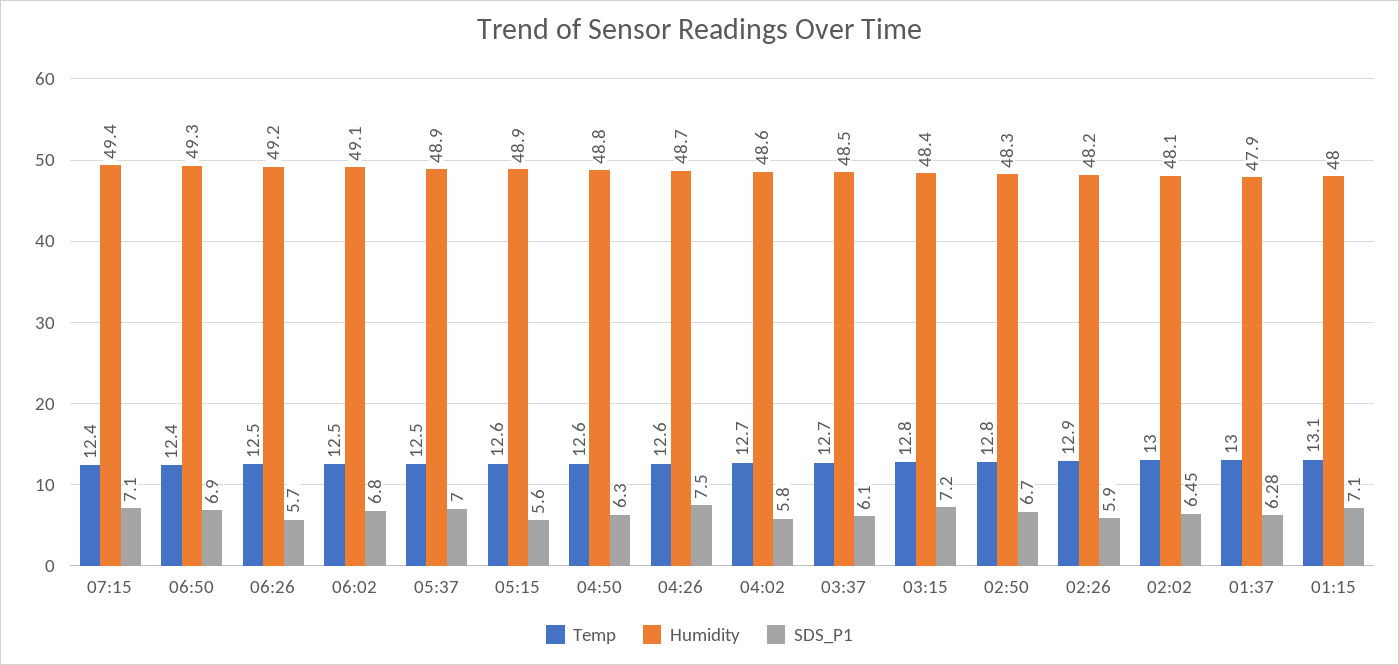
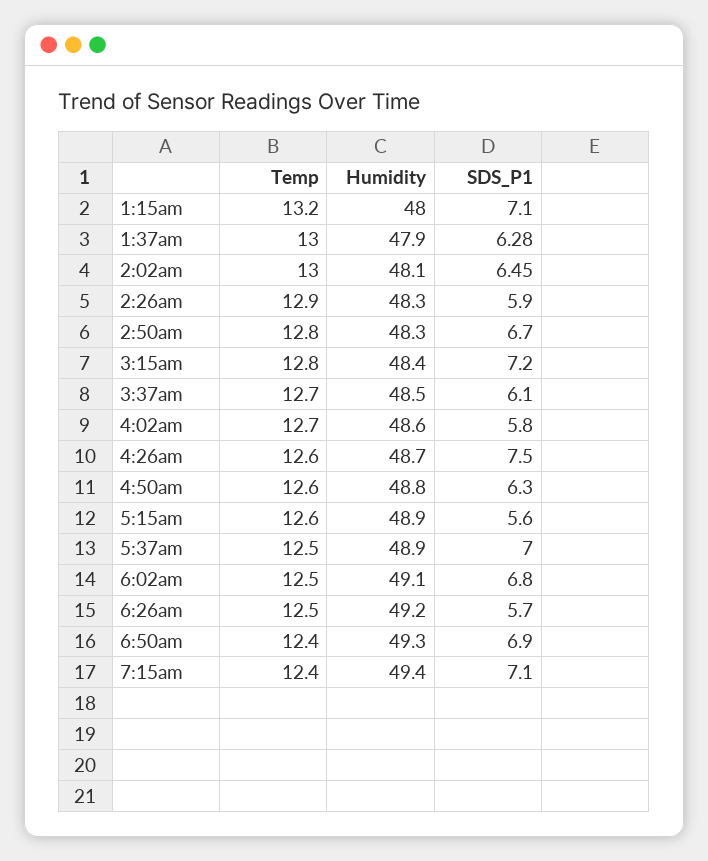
  {
    "Temp": {
      "07:15": 12.4,
      "06:50": 12.4,
      "06:26": 12.5,
      "06:02": 12.5,
      "05:37": 12.5,
      "05:15": 12.6,
      "04:50": 12.6,
      "04:26": 12.6,
      "04:02": 12.7,
      "03:37": 12.7,
      "03:15": 12.8,
      "02:50": 12.8,
      "02:26": 12.9,
      "02:02": 13,
      "01:37": 13,
-     "01:15": 13.1
+     "01:15": 13.2
    },
    "Humidity": {
      "07:15": 49.4,
      "06:50": 49.3,
      "06:26": 49.2,
      "06:02": 49.1,
      "05:37": 48.9,
      "05:15": 48.9,
      "04:50": 48.8,
      "04:26": 48.7,
      "04:02": 48.6,
      "03:37": 48.5,
      "03:15": 48.4,
      "02:50": 48.3,
-     "02:26": 48.2,
+     "02:26": 48.3,
      "02:02": 48.1,
      "01:37": 47.9,
      "01:15": 48
    },
    "SDS_P1": {
      "07:15": 7.1,
      "06:50": 6.9,
      "06:26": 5.7,
      "06:02": 6.8,
      "05:37": 7,
      "05:15": 5.6,
      "04:50": 6.3,
      "04:26": 7.5,
      "04:02": 5.8,
      "03:37": 6.1,
      "03:15": 7.2,
      "02:50": 6.7,
      "02:26": 5.9,
      "02:02": 6.45,
      "01:37": 6.28,
      "01:15": 7.1
    }
  }

